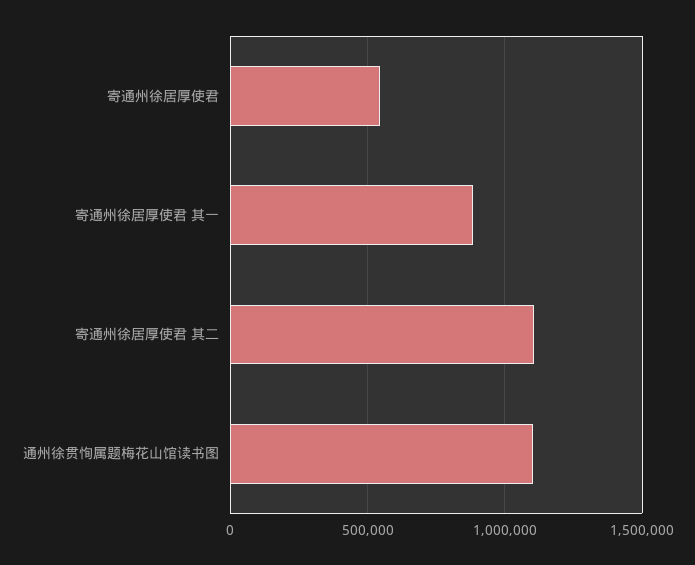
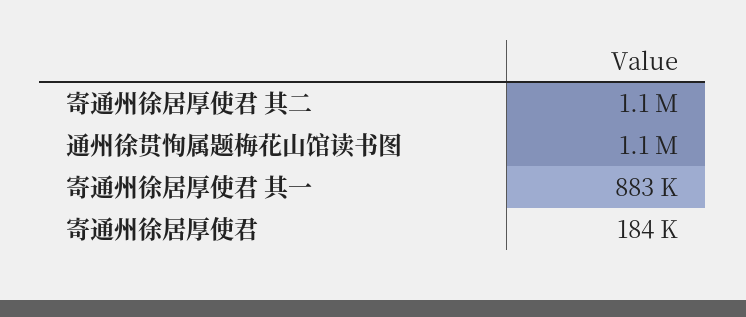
  {
-   "寄通州徐居厚使君": 550000,
+   "寄通州徐居厚使君": 184000,
    "寄通州徐居厚使君 其一": 883000,
    "寄通州徐居厚使君 其二": 1100000,
    "通州徐贯恂属题梅花山馆读书图": 1100000
  }

